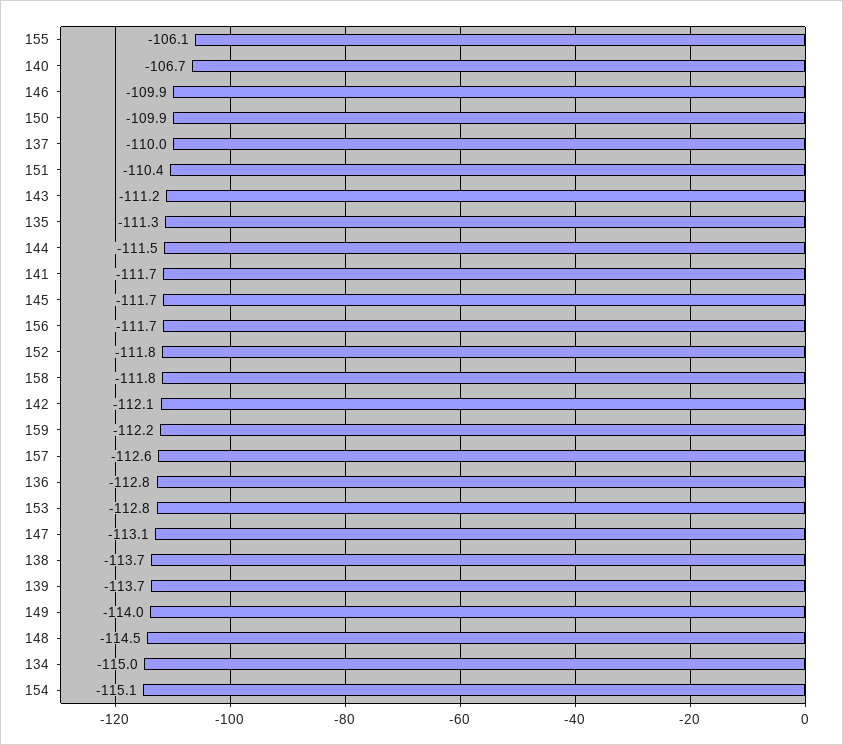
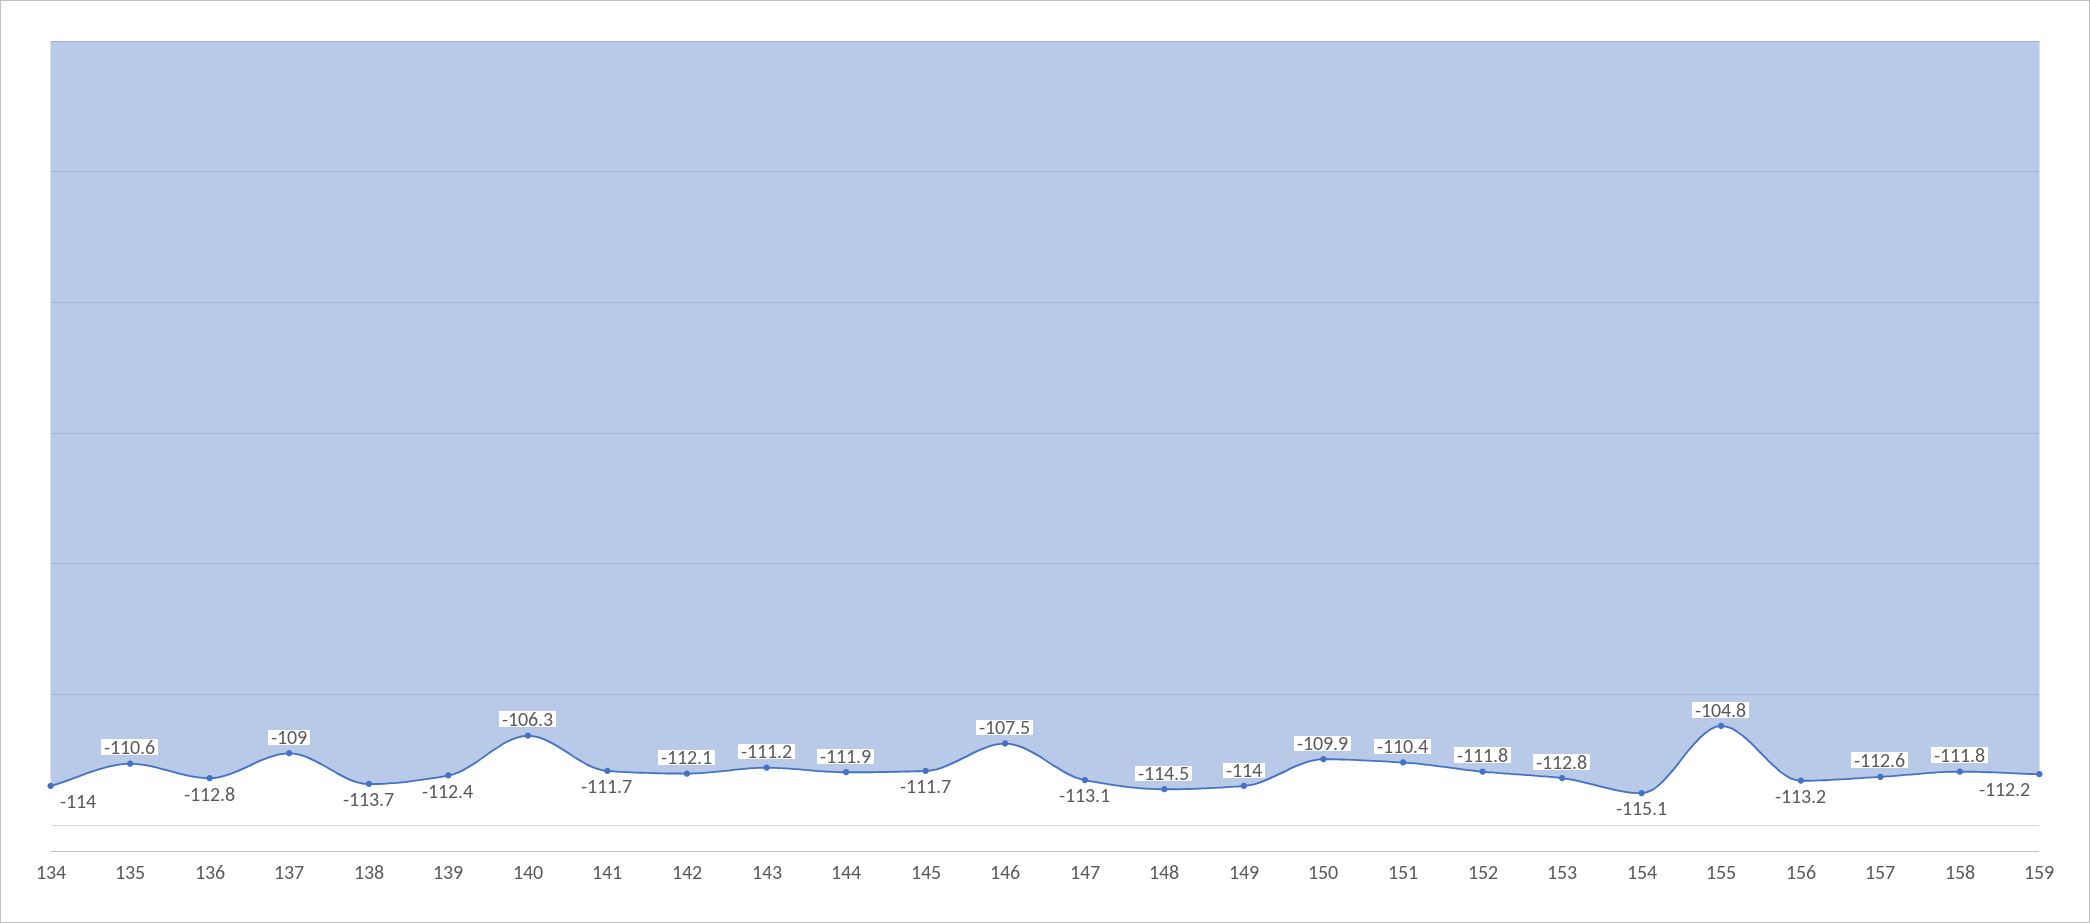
  {
-   "155": -106.1,
+   "155": -104.8,
-   "140": -106.7,
+   "140": -106.3,
-   "146": -109.9,
+   "146": -107.5,
    "150": -109.9,
-   "137": -110,
+   "137": -109,
    "151": -110.4,
    "143": -111.2,
-   "135": -111.3,
+   "135": -110.6,
-   "144": -111.5,
+   "144": -111.9,
    "141": -111.7,
    "145": -111.7,
-   "156": -111.7,
+   "156": -113.2,
    "152": -111.8,
    "158": -111.8,
    "142": -112.1,
    "159": -112.2,
    "157": -112.6,
    "136": -112.8,
    "153": -112.8,
    "147": -113.1,
    "138": -113.7,
-   "139": -113.7,
+   "139": -112.4,
    "149": -114,
    "148": -114.5,
-   "134": -115,
+   "134": -114,
    "154": -115.1
  }

